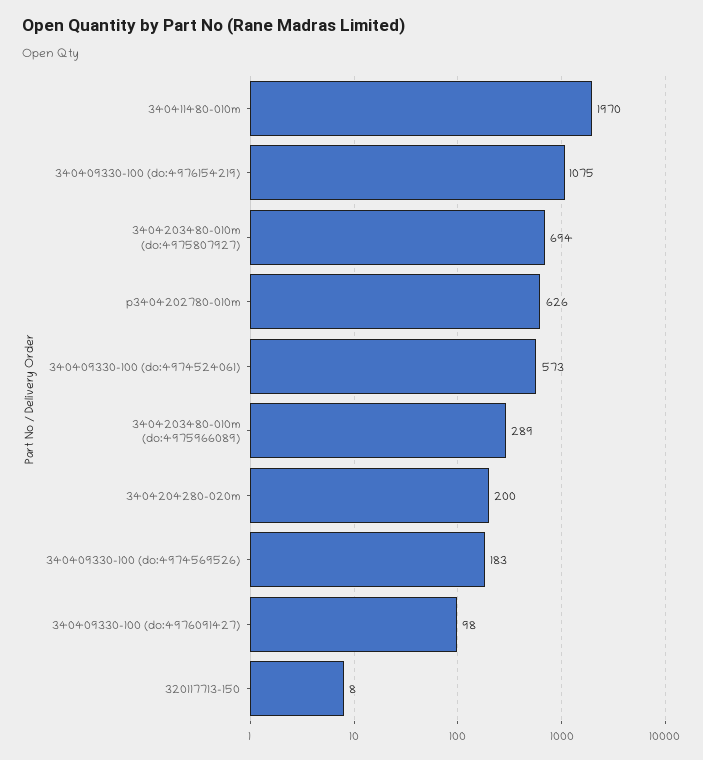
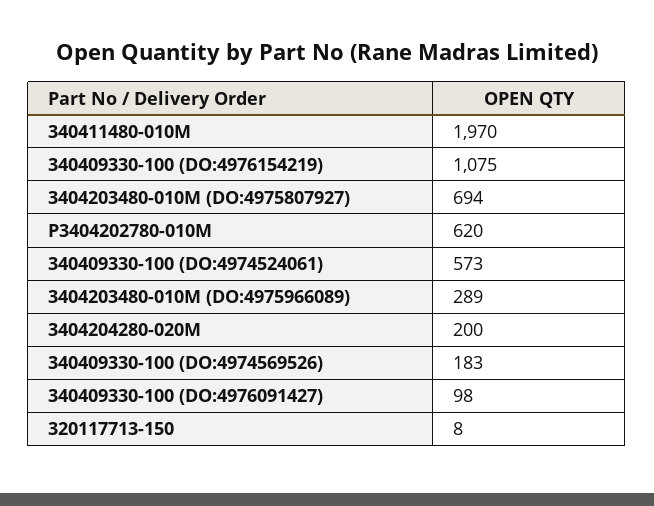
  {
    "340411480-010m": 1970,
    "340409330-100 (do:4976154219)": 1075,
    "3404203480-010m (do:4975807927)": 694,
-   "p3404202780-010m": 626,
+   "p3404202780-010m": 620,
    "340409330-100 (do:4974524061)": 573,
    "3404203480-010m (do:4975966089)": 289,
    "3404204280-020m": 200,
    "340409330-100 (do:4974569526)": 183,
    "340409330-100 (do:4976091427)": 98,
    "320117713-150": 8
  }

